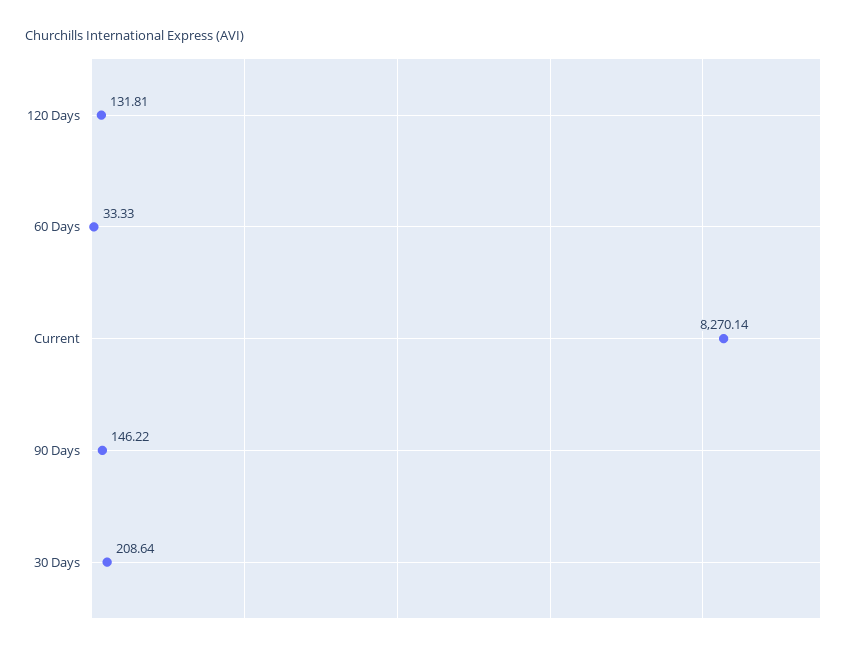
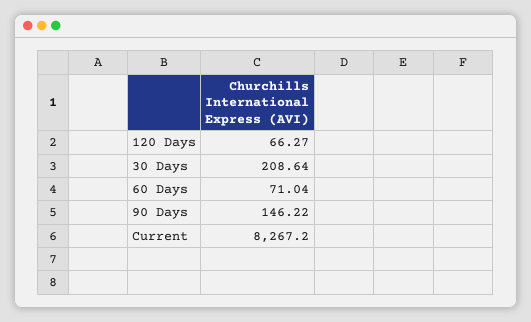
  {
-   "120 Days": 131.81,
+   "120 Days": 66.27,
-   "60 Days": 33.33,
+   "60 Days": 71.04,
-   "Current": 8270.14,
+   "Current": 8267.2,
    "90 Days": 146.22,
    "30 Days": 208.64
  }

